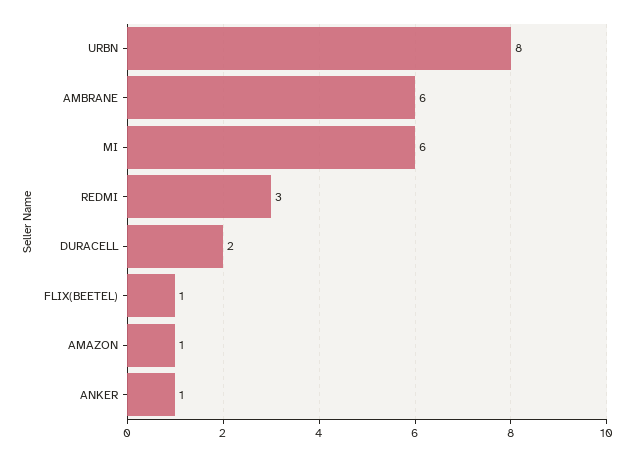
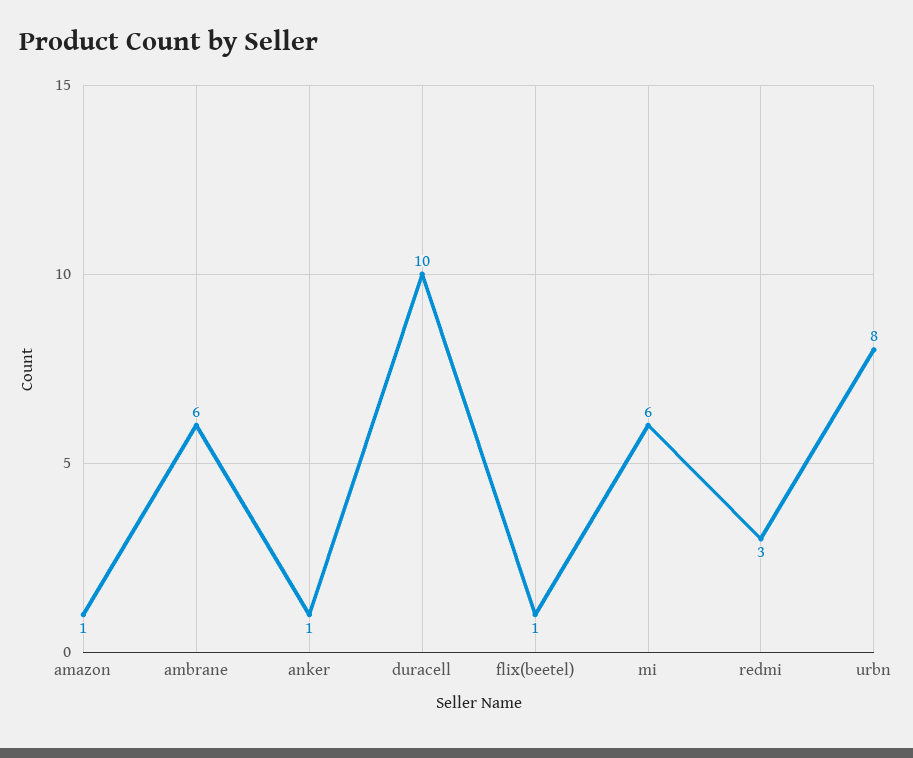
  {
    "URBN": 8,
    "AMBRANE": 6,
    "MI": 6,
    "REDMI": 3,
-   "DURACELL": 2,
+   "DURACELL": 10,
    "FLIX(BEETEL)": 1,
    "AMAZON": 1,
    "ANKER": 1
  }

